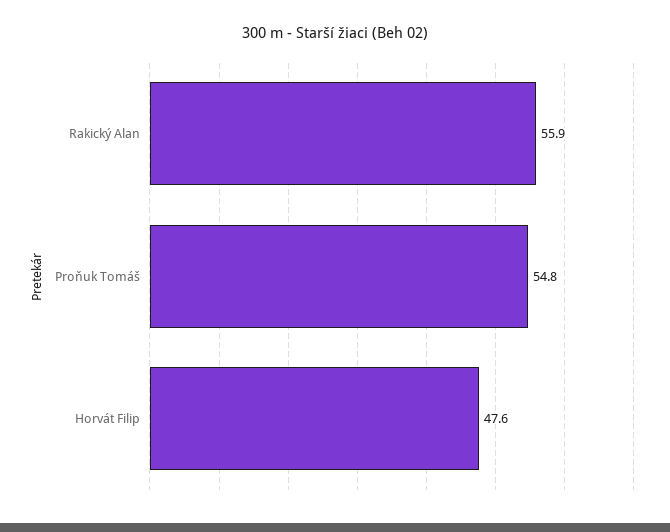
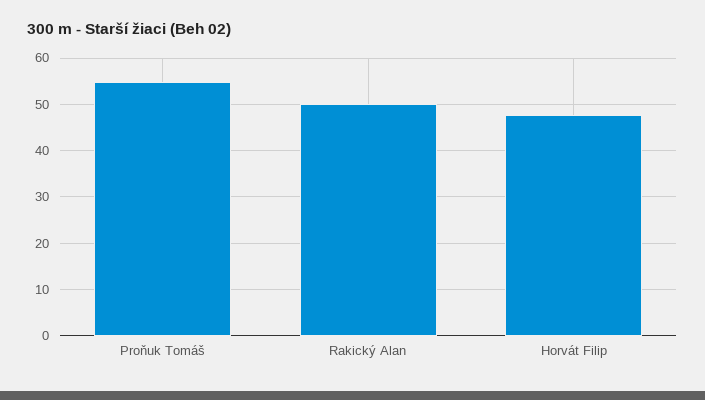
  {
-   "Rakický Alan": 55.9,
+   "Rakický Alan": 50,
    "Proňuk Tomáš": 54.8,
    "Horvát Filip": 47.6
  }

